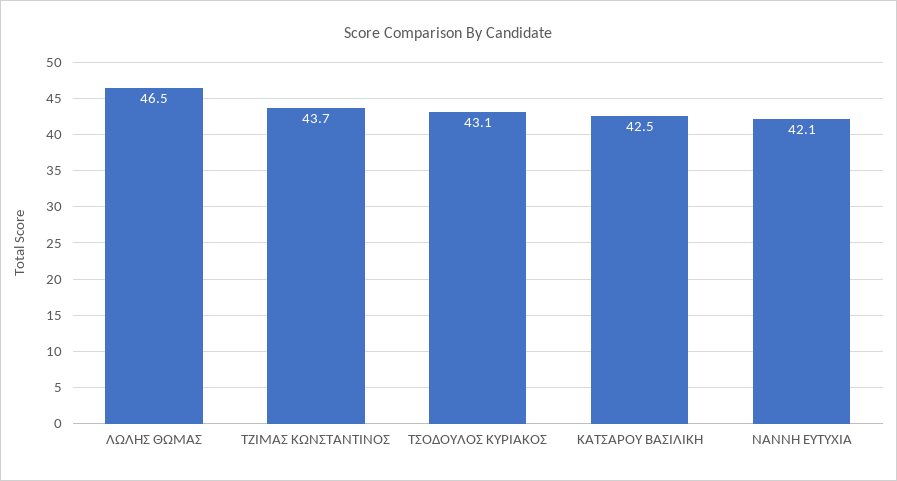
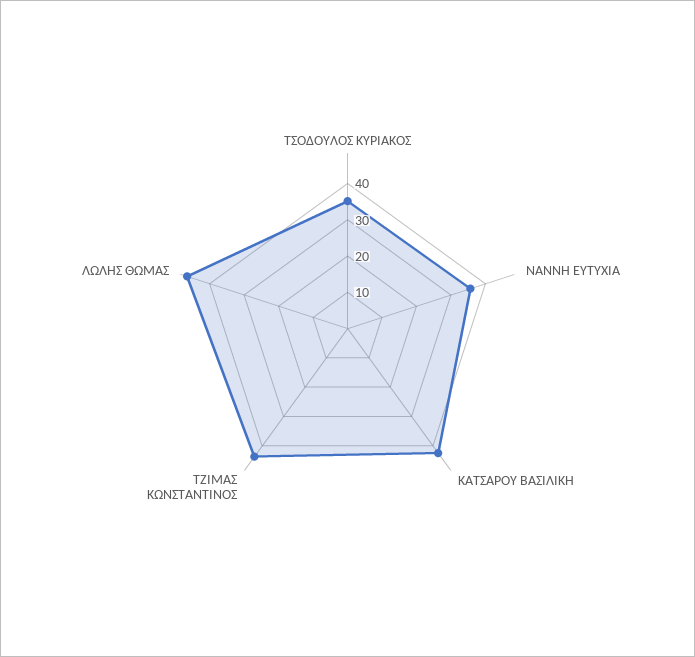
  {
    "ΛΩΛΗΣ ΘΩΜΑΣ": 46.5,
    "ΤΖΙΜΑΣ ΚΩΝΣΤΑΝΤΙΝΟΣ": 43.7,
-   "ΤΣΟΔΟΥΛΟΣ ΚΥΡΙΑΚΟΣ": 43.1,
+   "ΤΣΟΔΟΥΛΟΣ ΚΥΡΙΑΚΟΣ": 35,
    "ΚΑΤΣΑΡΟΥ ΒΑΣΙΛΙΚΗ": 42.5,
-   "ΝΑΝΝΗ ΕΥΤΥΧΙΑ": 42.1
+   "ΝΑΝΝΗ ΕΥΤΥΧΙΑ": 35
  }

